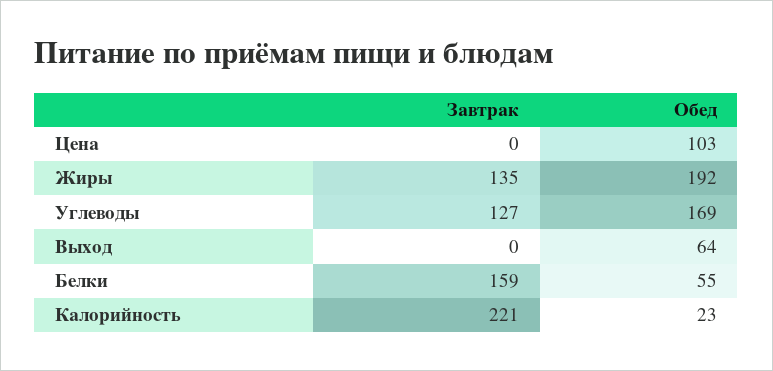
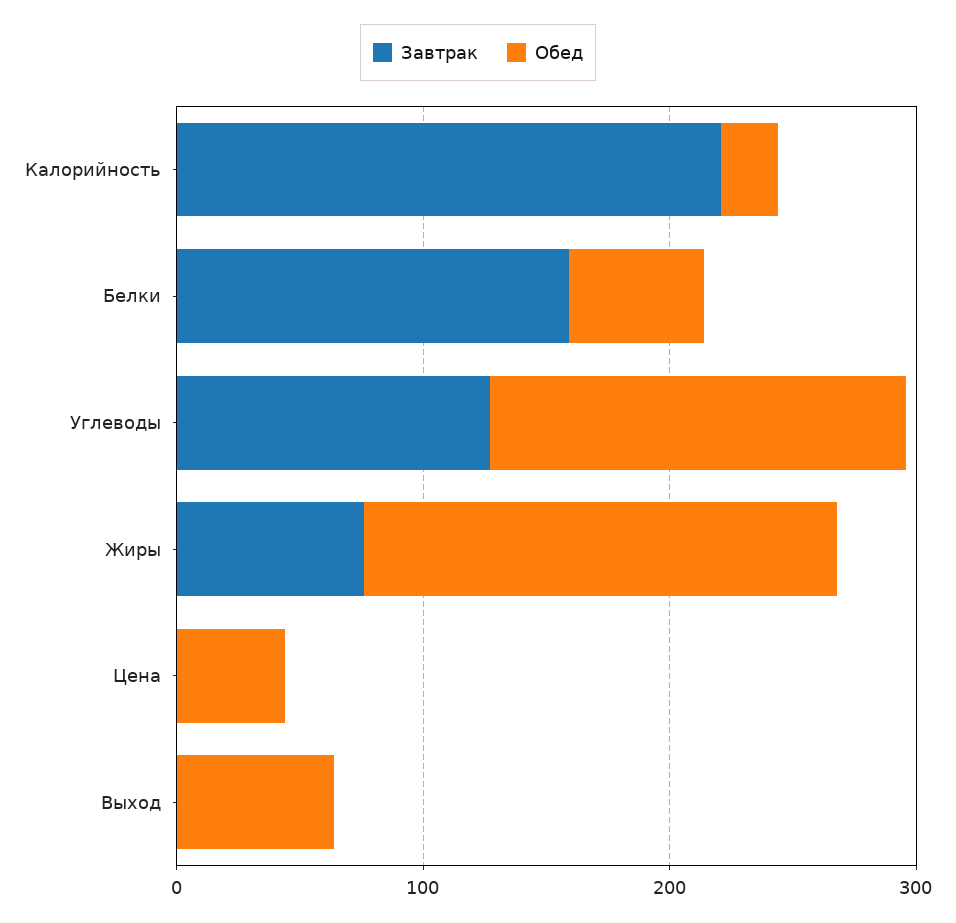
  {
    "Завтрак": {
      "Цена": 0,
-     "Жиры": 135,
+     "Жиры": 80,
      "Углеводы": 127,
      "Выход": 0,
      "Белки": 159,
      "Калорийность": 221
    },
    "Обед": {
-     "Цена": 103,
+     "Цена": 40,
      "Жиры": 192,
      "Углеводы": 169,
      "Выход": 64,
      "Белки": 55,
      "Калорийность": 23
    }
  }

